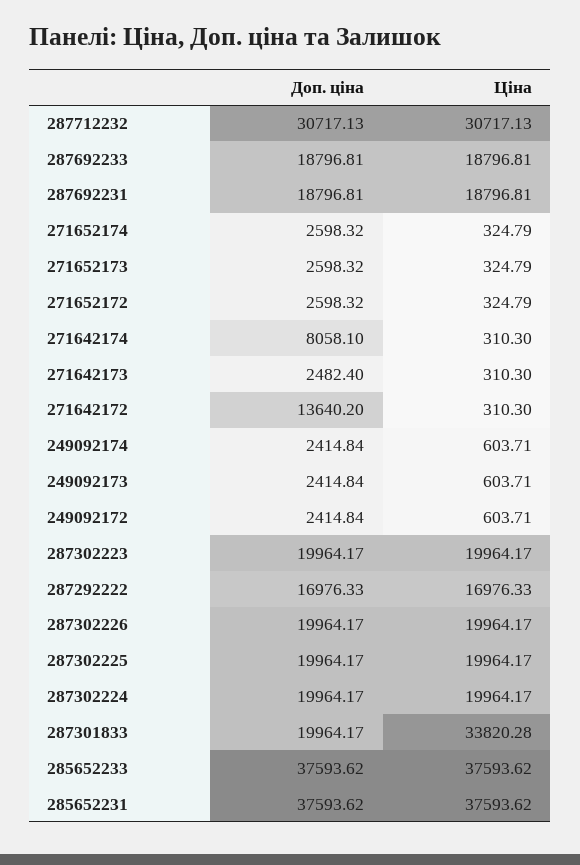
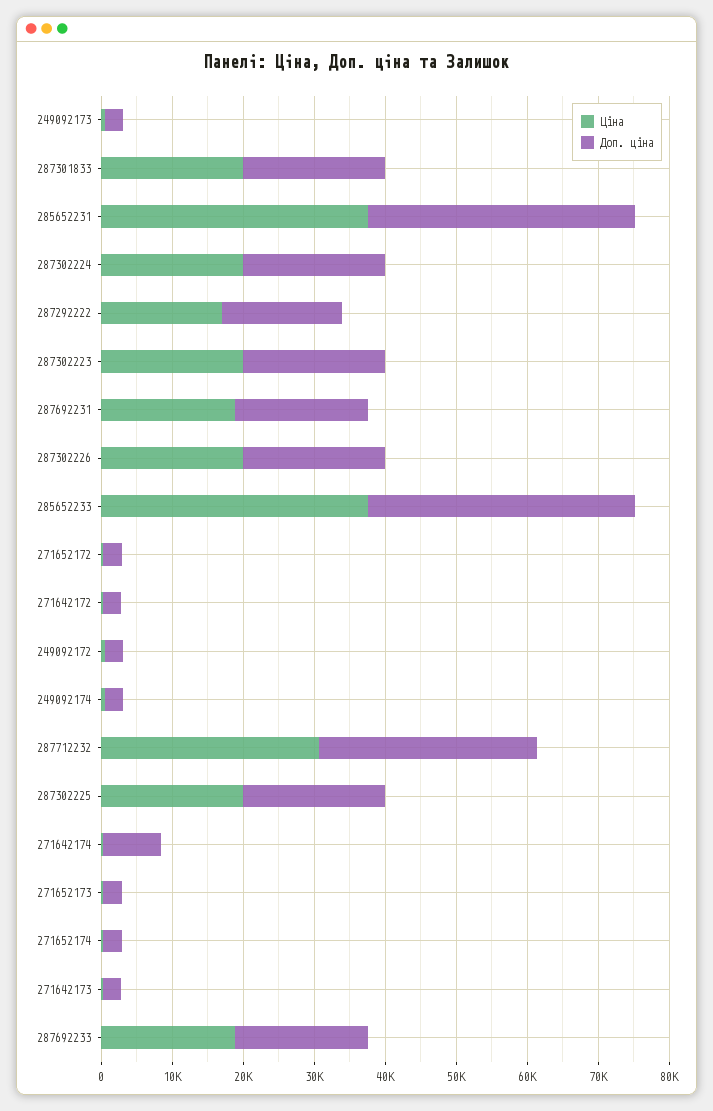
  {
    "Доп. ціна": {
      "287712232": 30717.13,
      "287692233": 18796.81,
      "287692231": 18796.81,
      "271652174": 2598.32,
      "271652173": 2598.32,
      "271652172": 2598.32,
      "271642174": 8058.1,
      "271642173": 2482.4,
-     "271642172": 13640.2,
+     "271642172": 2000,
      "249092174": 2414.84,
      "249092173": 2414.84,
      "249092172": 2414.84,
      "287302223": 19964.17,
      "287292222": 16976.33,
      "287302226": 19964.17,
      "287302225": 19964.17,
      "287302224": 19964.17,
      "287301833": 19964.17,
      "285652233": 37593.62,
      "285652231": 37593.62
    },
    "Ціна": {
      "287712232": 30717.13,
      "287692233": 18796.81,
      "287692231": 18796.81,
      "271652174": 324.79,
      "271652173": 324.79,
      "271652172": 324.79,
      "271642174": 310.3,
      "271642173": 310.3,
      "271642172": 310.3,
      "249092174": 603.71,
      "249092173": 603.71,
      "249092172": 603.71,
      "287302223": 19964.17,
      "287292222": 16976.33,
      "287302226": 19964.17,
      "287302225": 19964.17,
      "287302224": 19964.17,
-     "287301833": 33820.28,
+     "287301833": 20000,
      "285652233": 37593.62,
      "285652231": 37593.62
    }
  }

